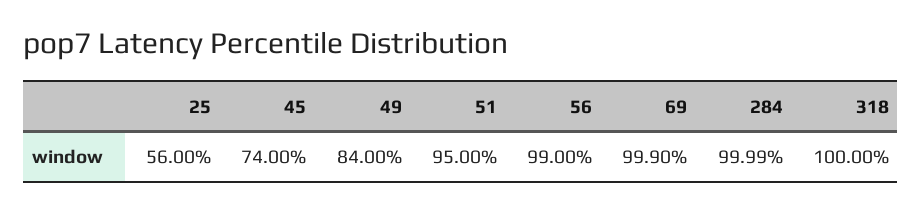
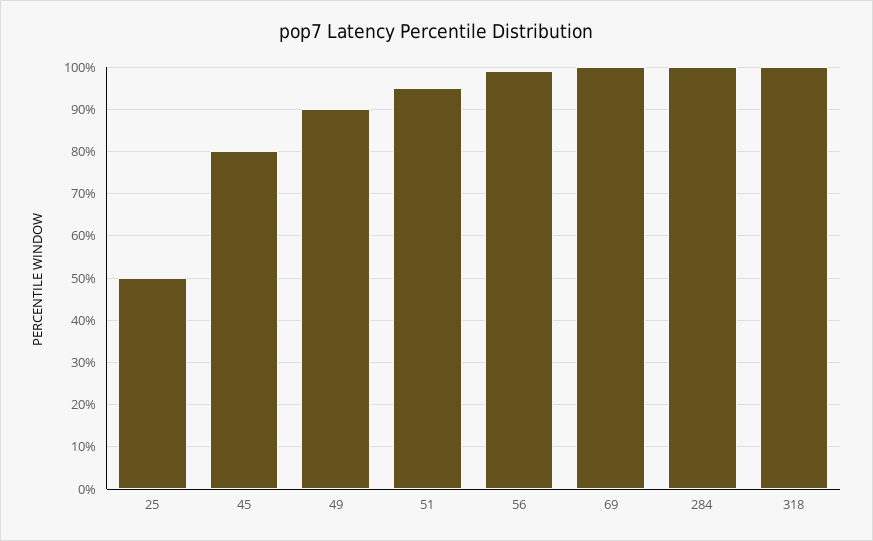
  {
-   "25": 56,
+   "25": 50,
-   "45": 74,
+   "45": 80,
-   "49": 84,
+   "49": 90,
    "51": 95,
    "56": 99,
    "69": 99.9,
    "284": 99.99,
    "318": 100
  }

